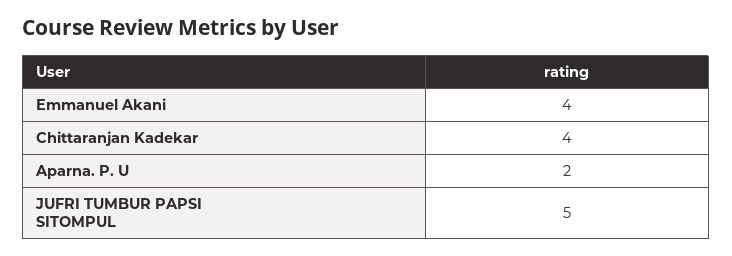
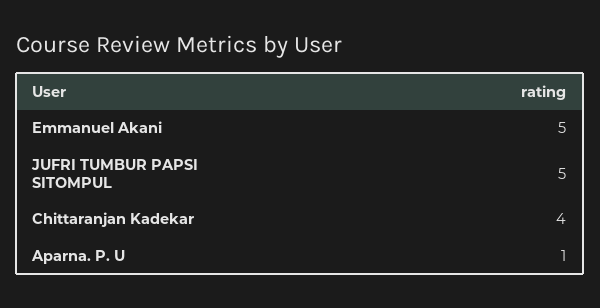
  {
-   "Emmanuel Akani": 4,
+   "Emmanuel Akani": 5,
    "Chittaranjan Kadekar": 4,
-   "Aparna. P. U": 2,
+   "Aparna. P. U": 1,
    "JUFRI TUMBUR PAPSI SITOMPUL": 5
  }

